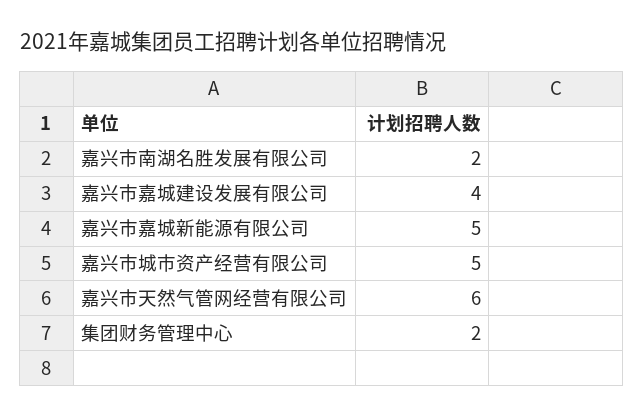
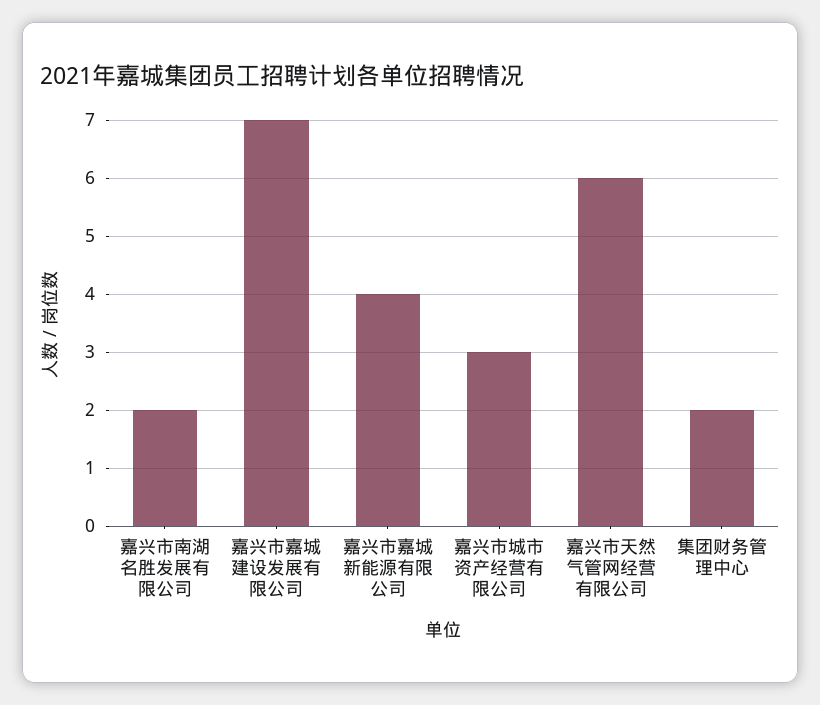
  {
    "嘉兴市南湖名胜发展有限公司": 2,
-   "嘉兴市嘉城建设发展有限公司": 4,
+   "嘉兴市嘉城建设发展有限公司": 7,
-   "嘉兴市嘉城新能源有限公司": 5,
+   "嘉兴市嘉城新能源有限公司": 4,
-   "嘉兴市城市资产经营有限公司": 5,
+   "嘉兴市城市资产经营有限公司": 3,
    "嘉兴市天然气管网经营有限公司": 6,
    "集团财务管理中心": 2
  }

